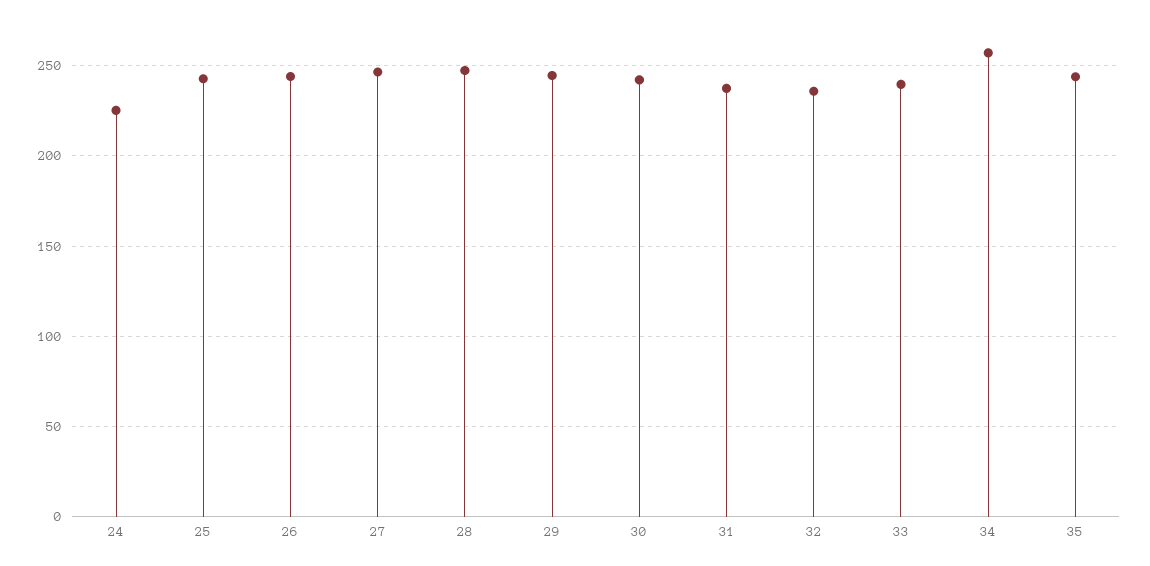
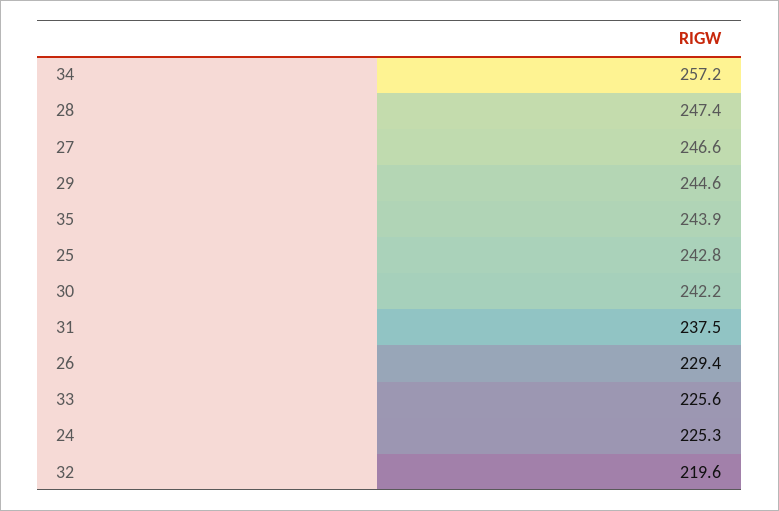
  {
    "24": 225.3,
    "25": 242.8,
-   "26": 245,
+   "26": 229.4,
    "27": 246.6,
    "28": 247.4,
    "29": 244.6,
    "30": 242.2,
    "31": 237.5,
-   "32": 235,
+   "32": 219.6,
-   "33": 240,
+   "33": 225.6,
    "34": 257.2,
    "35": 243.9
  }

